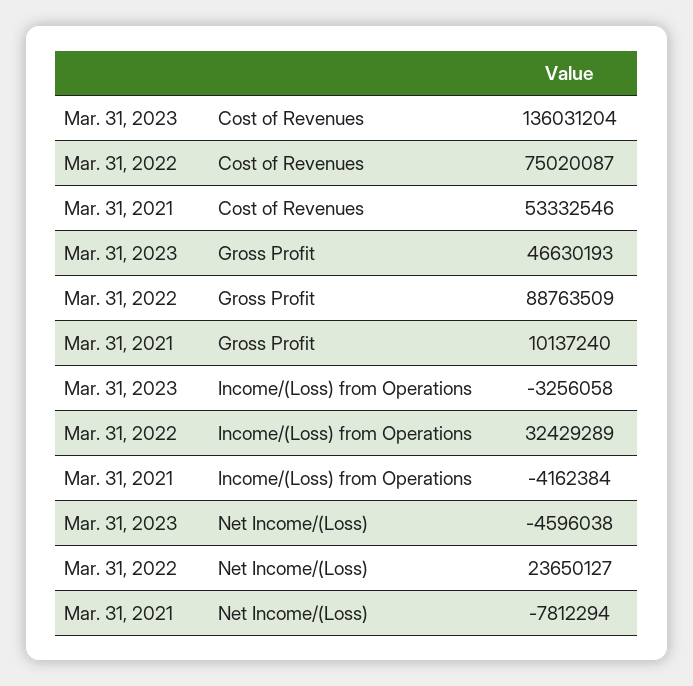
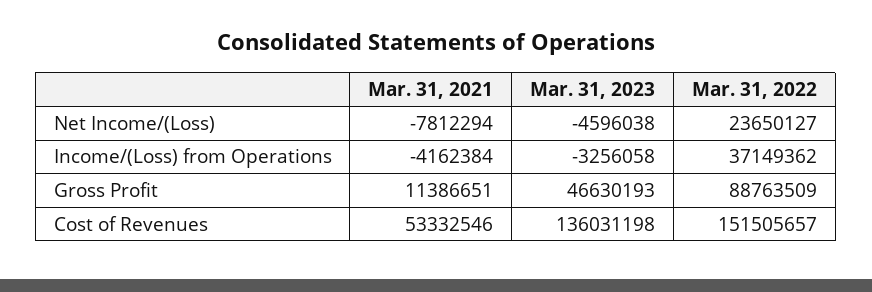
  {
    "Mar. 31, 2023": {
-     "Cost of Revenues": 136031204,
+     "Cost of Revenues": 136031198,
      "Gross Profit": 46630193,
      "Income/(Loss) from Operations": -3256058,
      "Net Income/(Loss)": -4596038
    },
    "Mar. 31, 2022": {
-     "Cost of Revenues": 75020087,
+     "Cost of Revenues": 151505657,
      "Gross Profit": 88763509,
-     "Income/(Loss) from Operations": 32429289,
+     "Income/(Loss) from Operations": 37149362,
      "Net Income/(Loss)": 23650127
    },
    "Mar. 31, 2021": {
      "Cost of Revenues": 53332546,
-     "Gross Profit": 10137240,
+     "Gross Profit": 11386651,
      "Income/(Loss) from Operations": -4162384,
      "Net Income/(Loss)": -7812294
    }
  }

